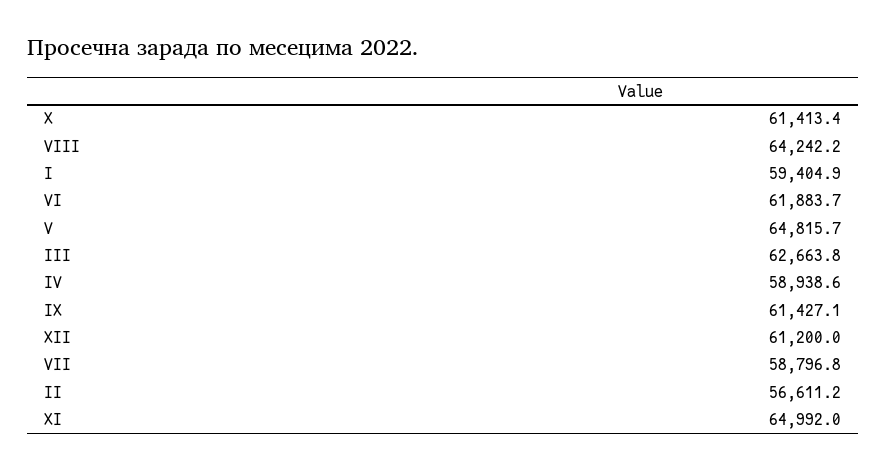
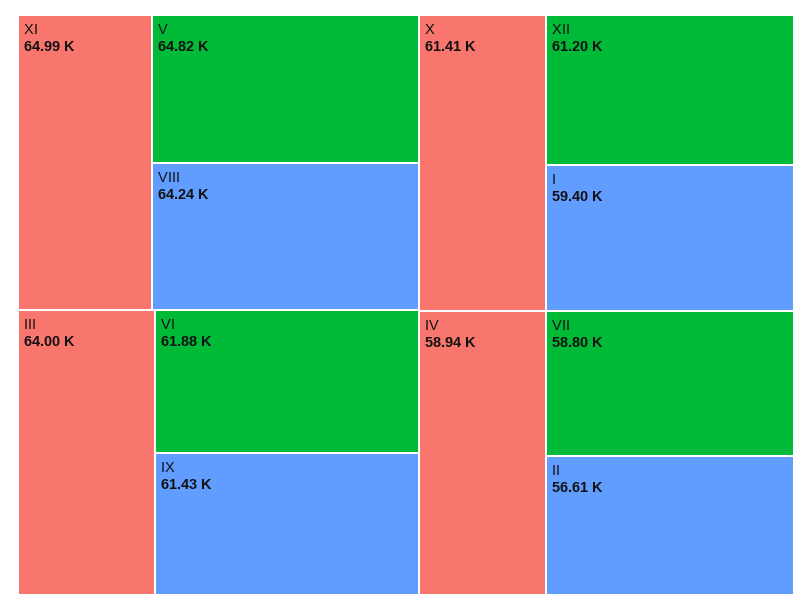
  {
    "X": 61413.4,
    "VIII": 64242.2,
    "I": 59404.9,
    "VI": 61883.7,
    "V": 64815.7,
-   "III": 62663.8,
+   "III": 64000,
    "IV": 58938.6,
    "IX": 61427.1,
    "XII": 61200,
    "VII": 58796.8,
    "II": 56611.2,
    "XI": 64992
  }

